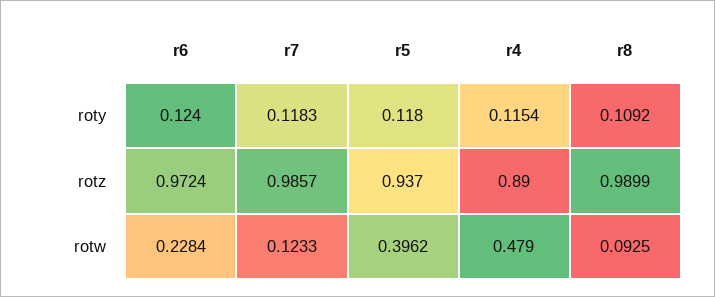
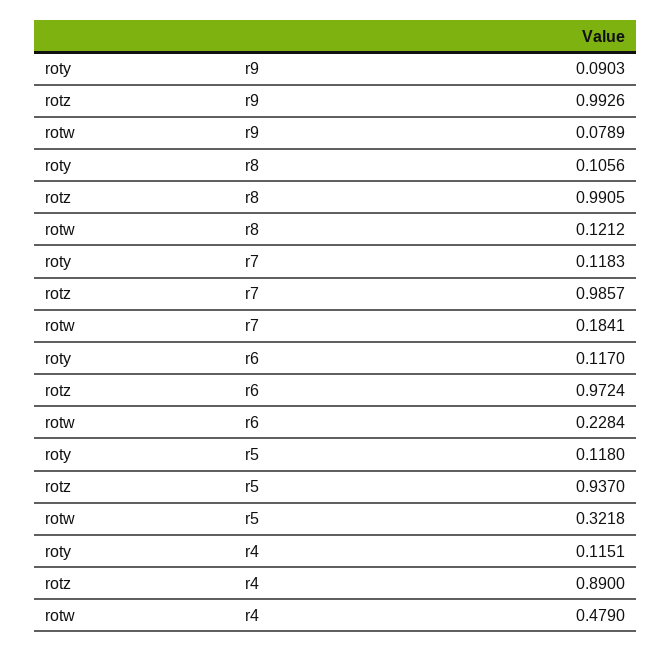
  {
    "r6": {
-     "roty": 0.124,
+     "roty": 0.117,
      "rotz": 0.9724,
      "rotw": 0.2284
    },
    "r7": {
      "roty": 0.1183,
      "rotz": 0.9857,
-     "rotw": 0.1233
+     "rotw": 0.1841
    },
    "r5": {
      "roty": 0.118,
      "rotz": 0.937,
-     "rotw": 0.3962
+     "rotw": 0.3218
    },
    "r4": {
-     "roty": 0.1154,
+     "roty": 0.1151,
      "rotz": 0.89,
      "rotw": 0.479
    },
    "r8": {
-     "roty": 0.1092,
+     "roty": 0.1056,
-     "rotz": 0.9899,
+     "rotz": 0.9905,
-     "rotw": 0.0925
+     "rotw": 0.1212
-   }
+   },
+   "r9": {
+     "roty": 0.0903,
+     "rotz": 0.9926,
+     "rotw": 0.0789
+   }
  }

